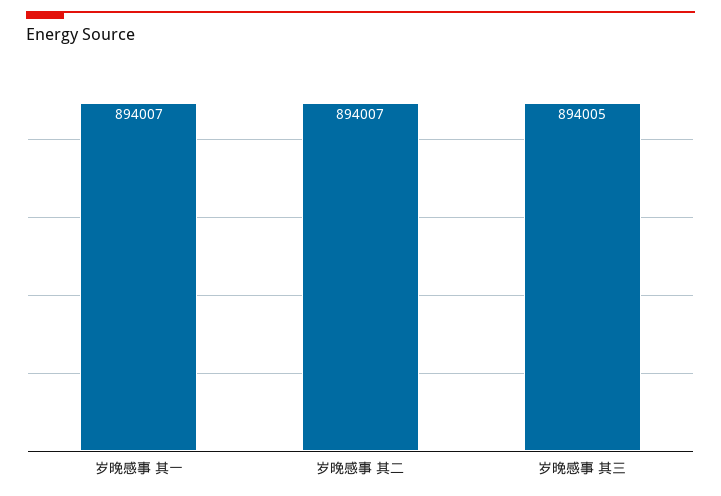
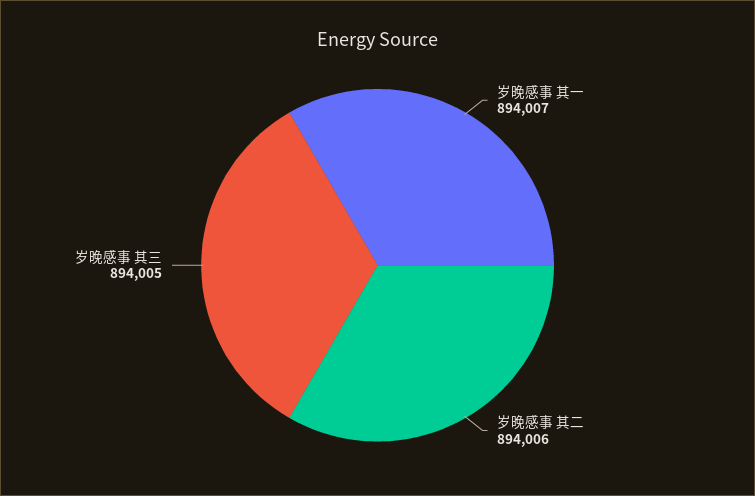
  {
    "岁晚感事 其一": 894007,
-   "岁晚感事 其二": 894007,
+   "岁晚感事 其二": 894006,
    "岁晚感事 其三": 894005
  }

